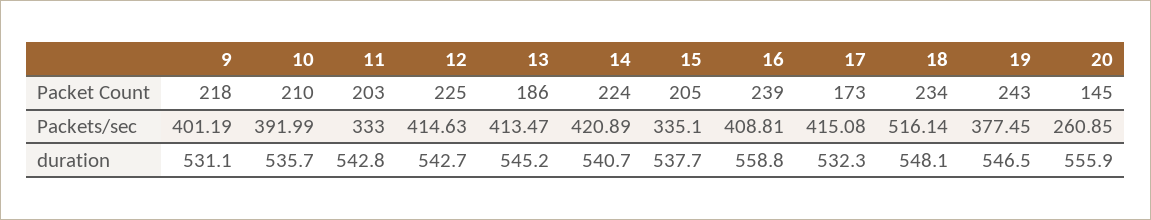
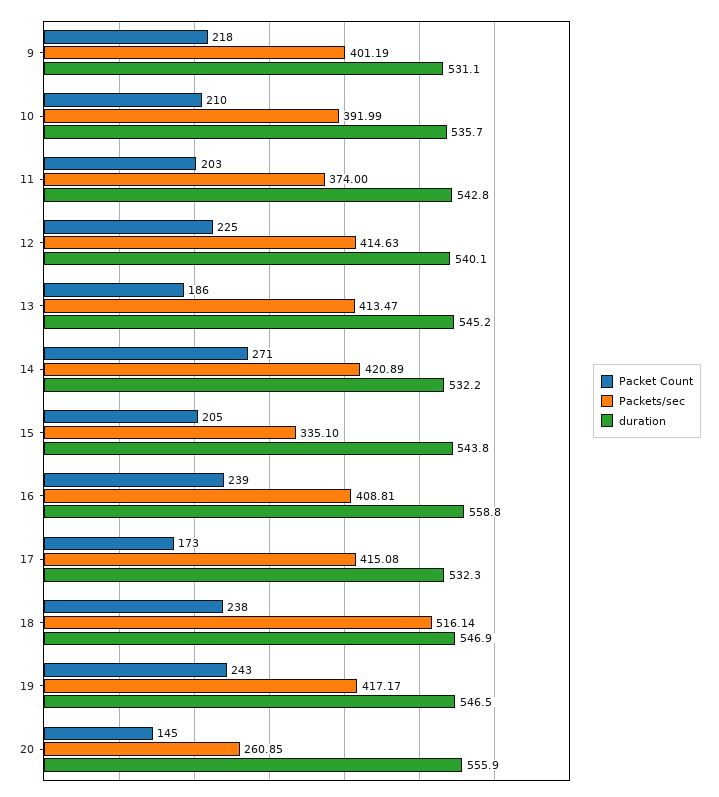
  {
    "Packet Count": {
      "9": 218,
      "10": 210,
      "11": 203,
      "12": 225,
      "13": 186,
-     "14": 224,
+     "14": 271,
      "15": 205,
      "16": 239,
      "17": 173,
-     "18": 234,
+     "18": 238,
      "19": 243,
      "20": 145
    },
    "Packets/sec": {
      "9": 401.19,
      "10": 391.99,
-     "11": 333,
+     "11": 374,
      "12": 414.63,
      "13": 413.47,
      "14": 420.89,
      "15": 335.1,
      "16": 408.81,
      "17": 415.08,
      "18": 516.14,
-     "19": 377.45,
+     "19": 417.17,
      "20": 260.85
    },
    "duration": {
      "9": 531.1,
      "10": 535.7,
      "11": 542.8,
-     "12": 542.7,
+     "12": 540.1,
      "13": 545.2,
-     "14": 540.7,
+     "14": 532.2,
-     "15": 537.7,
+     "15": 543.8,
      "16": 558.8,
      "17": 532.3,
-     "18": 548.1,
+     "18": 546.9,
      "19": 546.5,
      "20": 555.9
    }
  }

